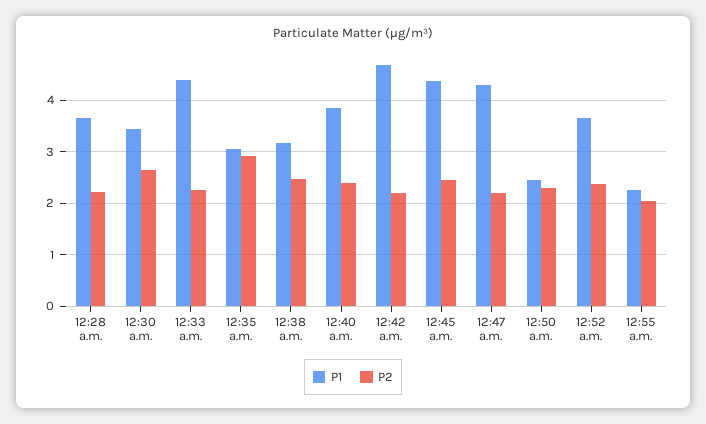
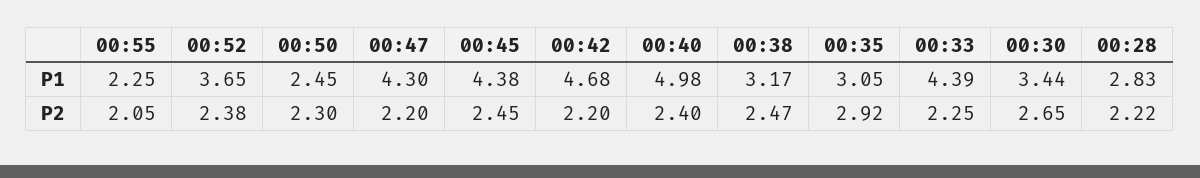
  {
    "P1": {
-     "12:28 a.m.": 3.6,
+     "12:28 a.m.": 2.83,
      "12:30 a.m.": 3.44,
      "12:33 a.m.": 4.39,
      "12:35 a.m.": 3.05,
      "12:38 a.m.": 3.17,
-     "12:40 a.m.": 3.8,
+     "12:40 a.m.": 4.98,
      "12:42 a.m.": 4.68,
      "12:45 a.m.": 4.38,
      "12:47 a.m.": 4.3,
      "12:50 a.m.": 2.45,
      "12:52 a.m.": 3.65,
      "12:55 a.m.": 2.25
    },
    "P2": {
      "12:28 a.m.": 2.22,
      "12:30 a.m.": 2.65,
      "12:33 a.m.": 2.25,
      "12:35 a.m.": 2.92,
      "12:38 a.m.": 2.47,
      "12:40 a.m.": 2.4,
      "12:42 a.m.": 2.2,
      "12:45 a.m.": 2.45,
      "12:47 a.m.": 2.2,
      "12:50 a.m.": 2.3,
      "12:52 a.m.": 2.38,
      "12:55 a.m.": 2.05
    }
  }

